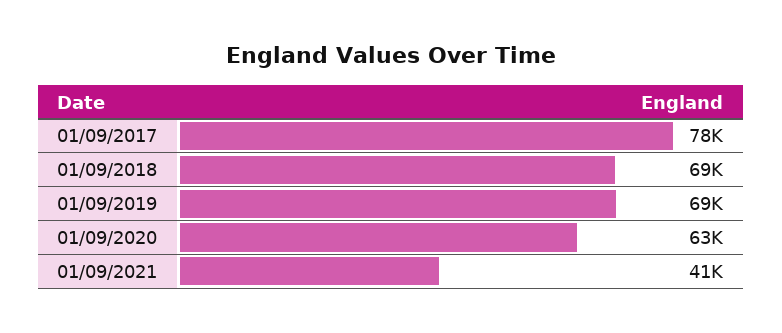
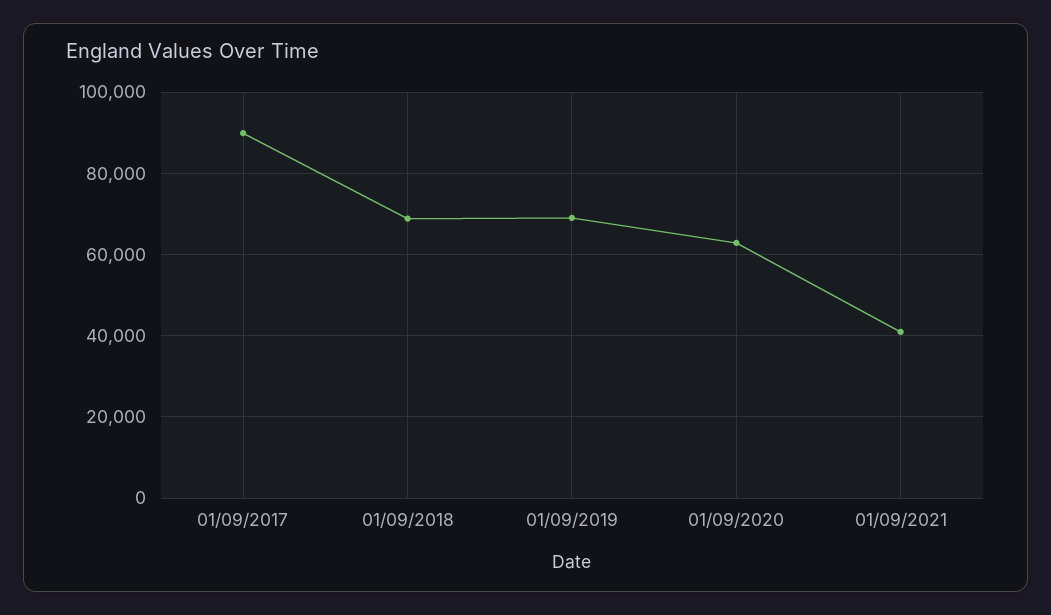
  {
-   "01/09/2017": 78000,
+   "01/09/2017": 90000,
    "01/09/2018": 69000,
    "01/09/2019": 69000,
    "01/09/2020": 63000,
    "01/09/2021": 41000
  }

